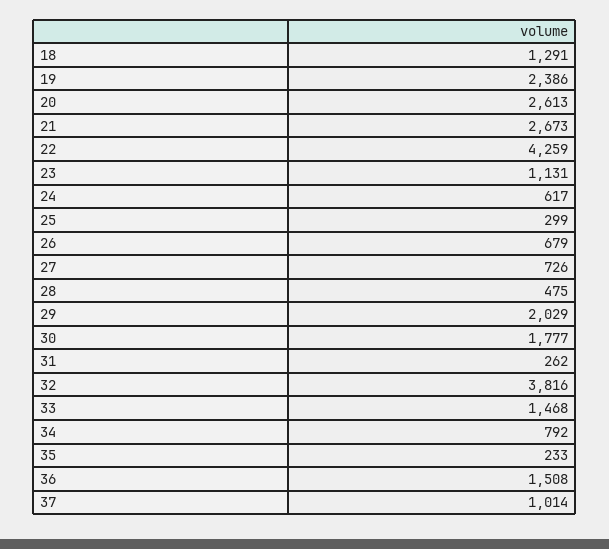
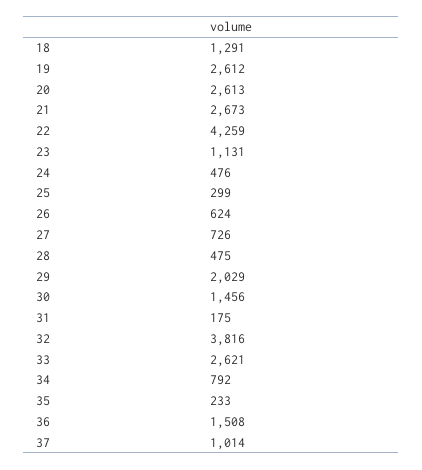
  {
    "18": 1291,
-   "19": 2386,
+   "19": 2612,
    "20": 2613,
    "21": 2673,
    "22": 4259,
    "23": 1131,
-   "24": 617,
+   "24": 476,
    "25": 299,
-   "26": 679,
+   "26": 624,
    "27": 726,
    "28": 475,
    "29": 2029,
-   "30": 1777,
+   "30": 1456,
-   "31": 262,
+   "31": 175,
    "32": 3816,
-   "33": 1468,
+   "33": 2621,
    "34": 792,
    "35": 233,
    "36": 1508,
    "37": 1014
  }

